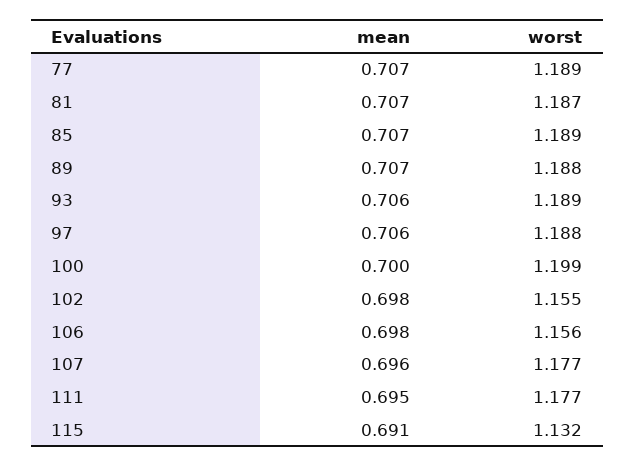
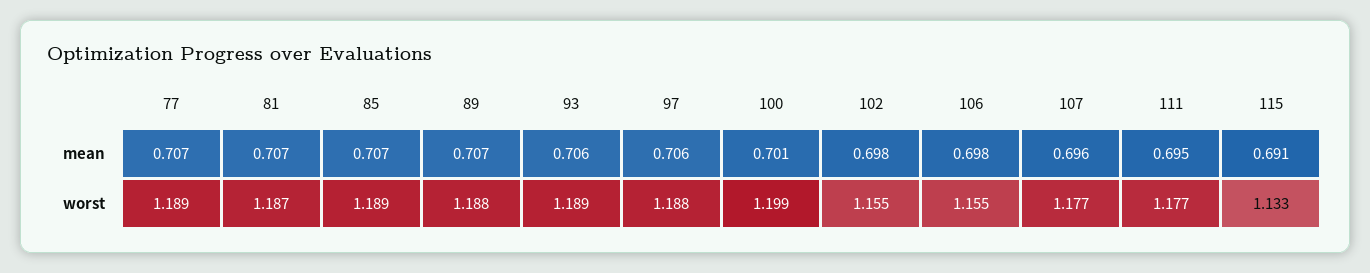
  {
    "mean": {
      "77": 0.707,
      "81": 0.707,
      "85": 0.707,
      "89": 0.707,
      "93": 0.706,
      "97": 0.706,
-     "100": 0.7,
+     "100": 0.701,
      "102": 0.698,
      "106": 0.698,
      "107": 0.696,
      "111": 0.695,
      "115": 0.691
    },
    "worst": {
      "77": 1.189,
      "81": 1.187,
      "85": 1.189,
      "89": 1.188,
      "93": 1.189,
      "97": 1.188,
      "100": 1.199,
      "102": 1.155,
-     "106": 1.156,
+     "106": 1.155,
      "107": 1.177,
      "111": 1.177,
-     "115": 1.132
+     "115": 1.133
    }
  }

